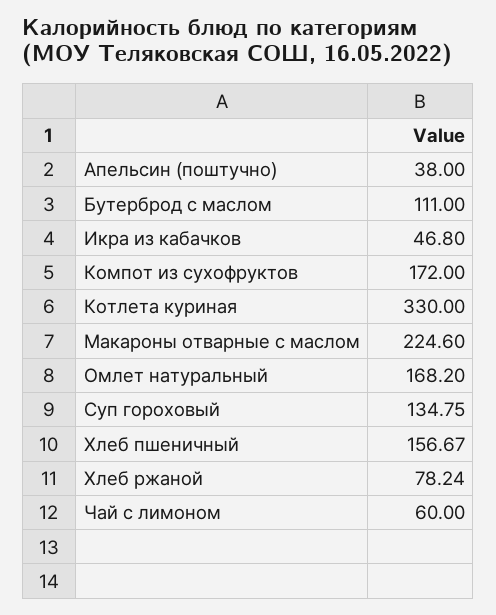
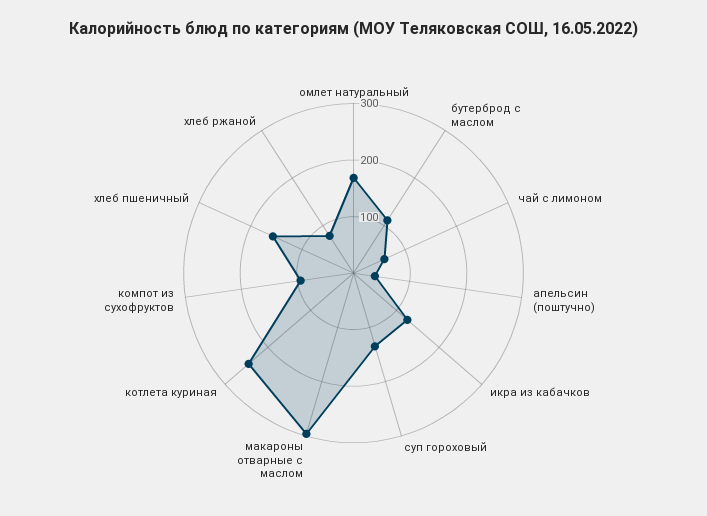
  {
    "Апельсин (поштучно)": 38,
    "Бутерброд с маслом": 111,
-   "Икра из кабачков": 46.8,
+   "Икра из кабачков": 120,
-   "Компот из сухофруктов": 172,
+   "Компот из сухофруктов": 100,
-   "Котлета куриная": 330,
+   "Котлета куриная": 240,
-   "Макароны отварные с маслом": 224.6,
+   "Макароны отварные с маслом": 300,
    "Омлет натуральный": 168.2,
    "Суп гороховый": 134.75,
    "Хлеб пшеничный": 156.67,
    "Хлеб ржаной": 78.24,
    "Чай с лимоном": 60
  }

